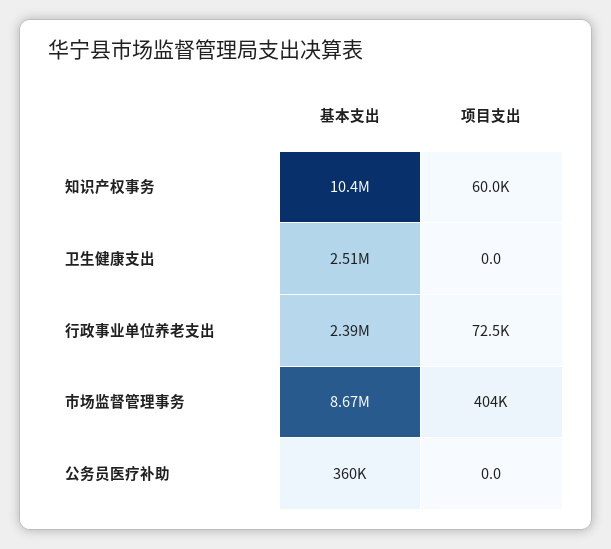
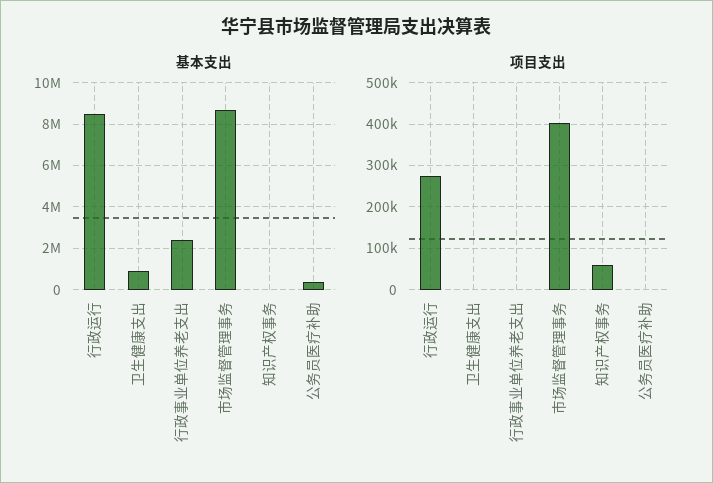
  {
    "基本支出": {
-     "知识产权事务": 10400000,
+     "知识产权事务": 0,
-     "卫生健康支出": 2510000,
+     "卫生健康支出": 1000000,
      "行政事业单位养老支出": 2390000,
      "市场监督管理事务": 8670000,
-     "公务员医疗补助": 360000
+     "公务员医疗补助": 360000,
+     "行政运行": 8500000
    },
    "项目支出": {
      "知识产权事务": 60000,
      "卫生健康支出": 0,
-     "行政事业单位养老支出": 72500,
+     "行政事业单位养老支出": 0,
      "市场监督管理事务": 404000,
-     "公务员医疗补助": 0
+     "公务员医疗补助": 0,
+     "行政运行": 280000
    }
  }

